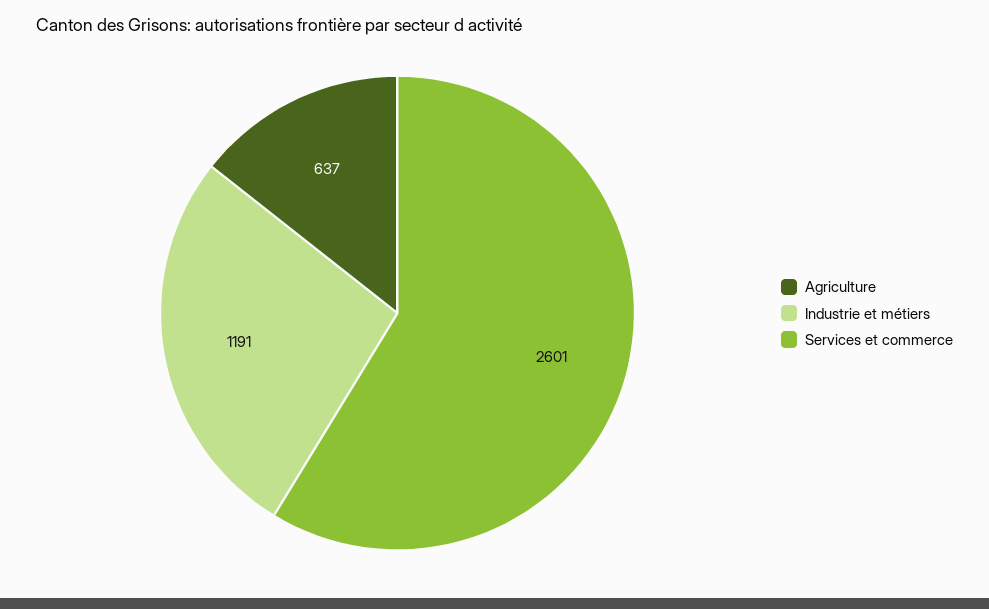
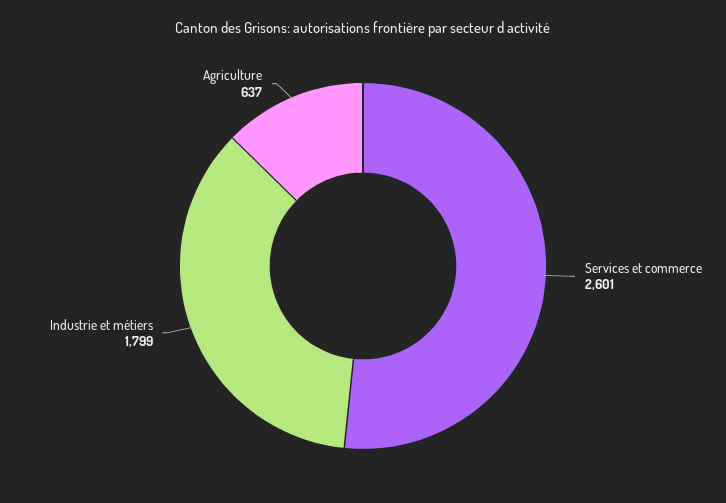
  {
    "Agriculture": 637,
-   "Industrie et métiers": 1191,
+   "Industrie et métiers": 1799,
    "Services et commerce": 2601
  }

